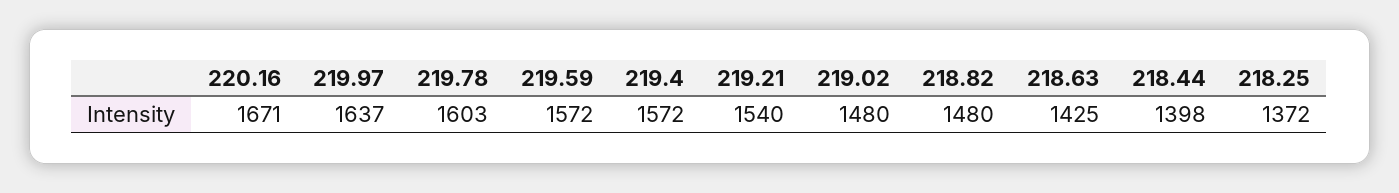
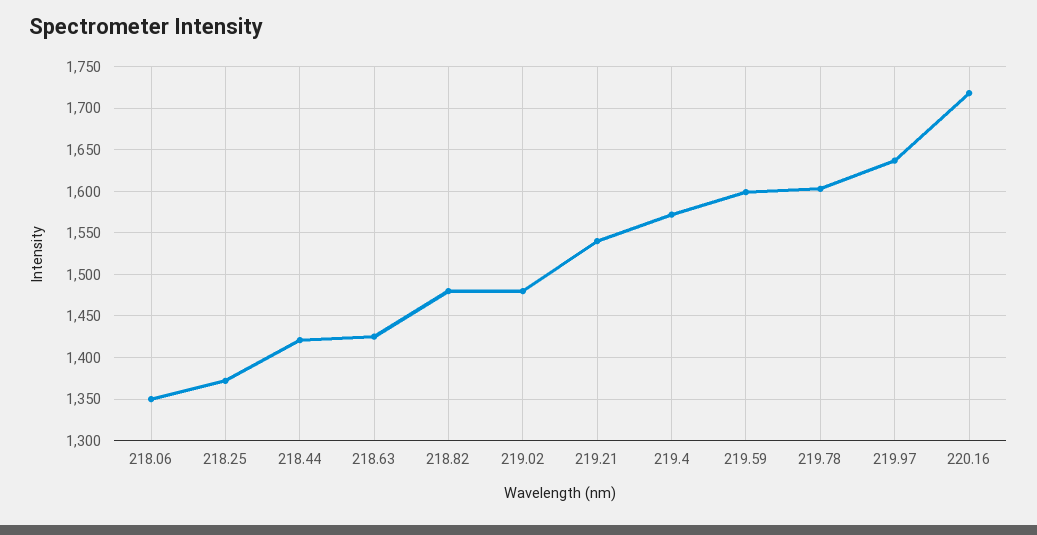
  {
-   "220.16": 1671,
+   "220.16": 1720,
    "219.97": 1637,
    "219.78": 1603,
-   "219.59": 1572,
+   "219.59": 1600,
    "219.4": 1572,
    "219.21": 1540,
    "219.02": 1480,
    "218.82": 1480,
    "218.63": 1425,
-   "218.44": 1398,
+   "218.44": 1420,
-   "218.25": 1372
+   "218.25": 1372,
+   "218.06": 1350
  }

